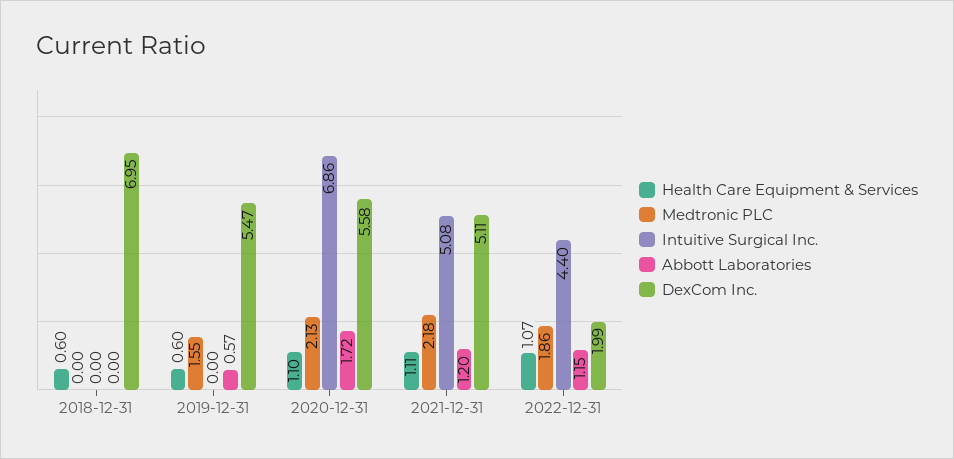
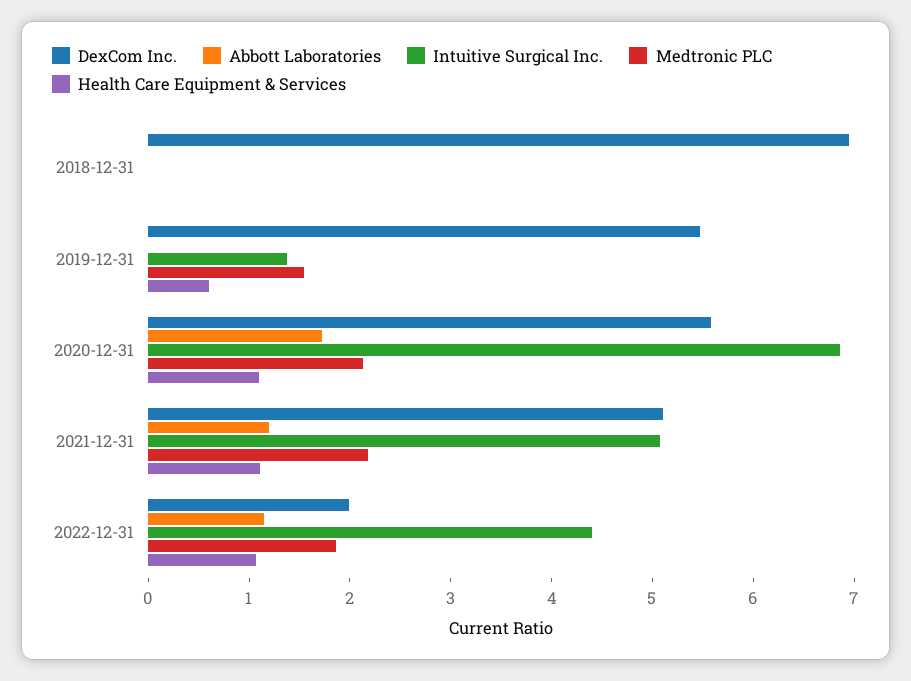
  {
    "Health Care Equipment & Services": {
-     "2018-12-31": 0.6,
+     "2018-12-31": 0,
      "2019-12-31": 0.6,
      "2020-12-31": 1.1,
      "2021-12-31": 1.11,
      "2022-12-31": 1.07
    },
    "Medtronic PLC": {
      "2018-12-31": 0,
      "2019-12-31": 1.55,
      "2020-12-31": 2.13,
      "2021-12-31": 2.18,
      "2022-12-31": 1.86
    },
    "Intuitive Surgical Inc.": {
      "2018-12-31": 0,
-     "2019-12-31": 0,
+     "2019-12-31": 1.4,
      "2020-12-31": 6.86,
      "2021-12-31": 5.08,
      "2022-12-31": 4.4
    },
    "Abbott Laboratories": {
      "2018-12-31": 0,
-     "2019-12-31": 0.57,
+     "2019-12-31": 0,
      "2020-12-31": 1.72,
      "2021-12-31": 1.2,
      "2022-12-31": 1.15
    },
    "DexCom Inc.": {
      "2018-12-31": 6.95,
      "2019-12-31": 5.47,
      "2020-12-31": 5.58,
      "2021-12-31": 5.11,
      "2022-12-31": 1.99
    }
  }

